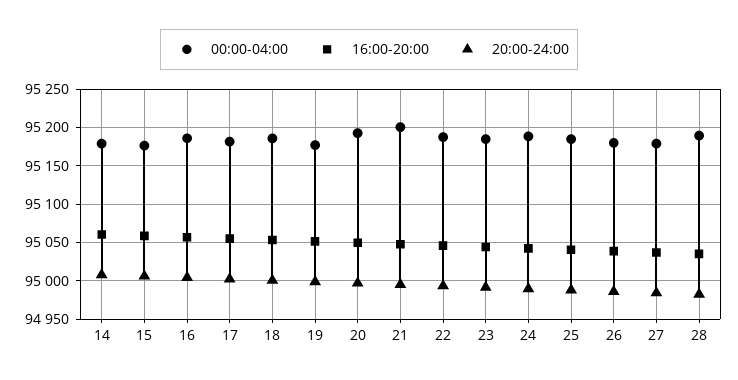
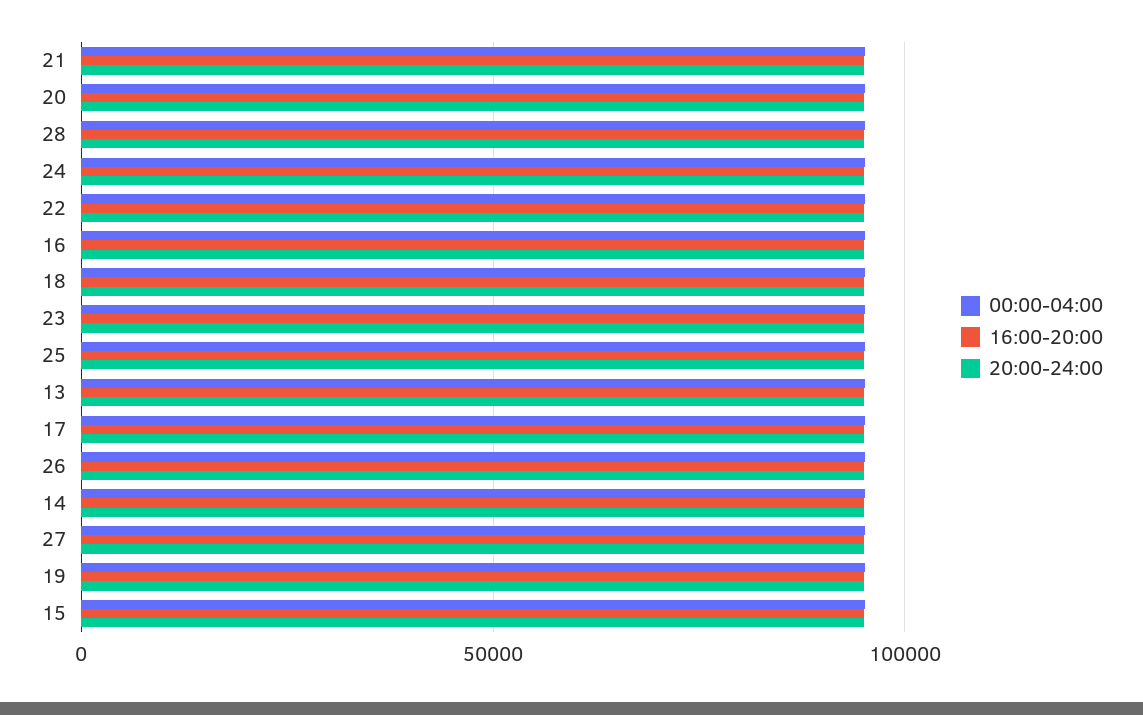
  {
    "00:00-04:00": {
      "14": 95180,
      "15": 95180,
      "16": 95190,
      "17": 95180,
      "18": 95190,
      "19": 95180,
      "20": 95190,
      "21": 95200,
      "22": 95190,
      "23": 95180,
      "24": 95190,
      "25": 95180,
      "26": 95180,
      "27": 95180,
-     "28": 95190
+     "28": 95190,
+     "13": 95000
    },
    "16:00-20:00": {
      "14": 95060,
      "15": 95060,
      "16": 95060,
      "17": 95060,
      "18": 95050,
      "19": 95050,
      "20": 95050,
      "21": 95050,
      "22": 95050,
      "23": 95040,
      "24": 95040,
      "25": 95040,
      "26": 95040,
      "27": 95040,
-     "28": 95040
+     "28": 95040,
+     "13": 95000
    },
    "20:00-24:00": {
      "14": 95010,
      "15": 95010,
      "16": 95000,
      "17": 95000,
      "18": 95000,
      "19": 95000,
      "20": 95000,
      "21": 95000,
      "22": 94990,
      "23": 94990,
      "24": 94990,
      "25": 94990,
      "26": 94990,
      "27": 94980,
-     "28": 94980
+     "28": 94980,
+     "13": 95000
    }
  }

